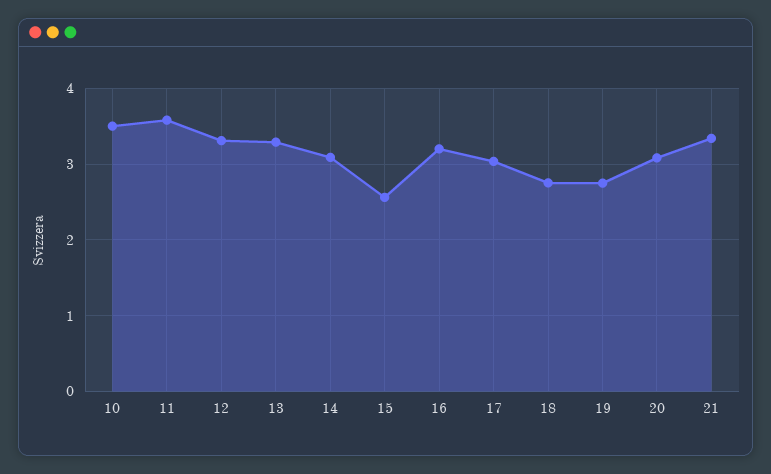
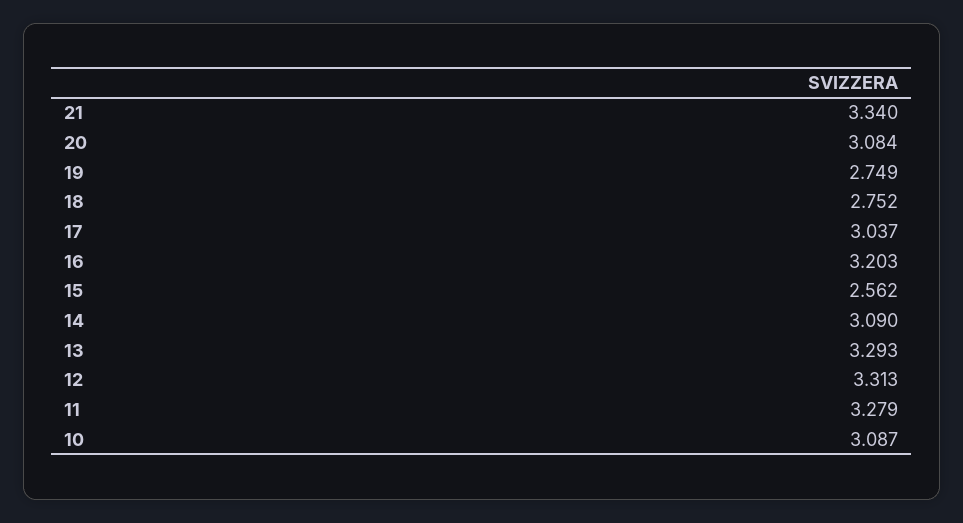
  {
-   "10": 3.5,
+   "10": 3.087,
-   "11": 3.6,
+   "11": 3.279,
    "12": 3.313,
    "13": 3.293,
    "14": 3.09,
    "15": 2.562,
    "16": 3.203,
    "17": 3.037,
    "18": 2.752,
    "19": 2.749,
    "20": 3.084,
    "21": 3.34
  }

